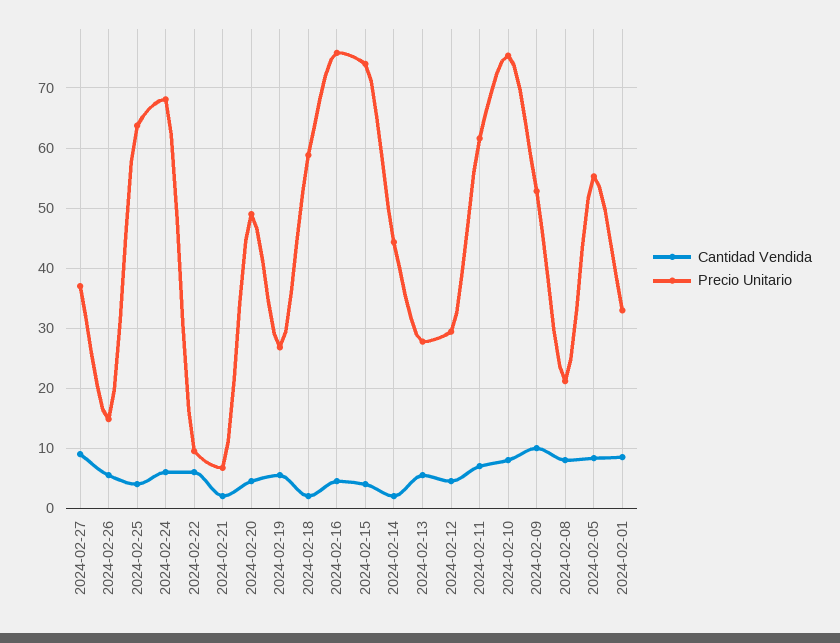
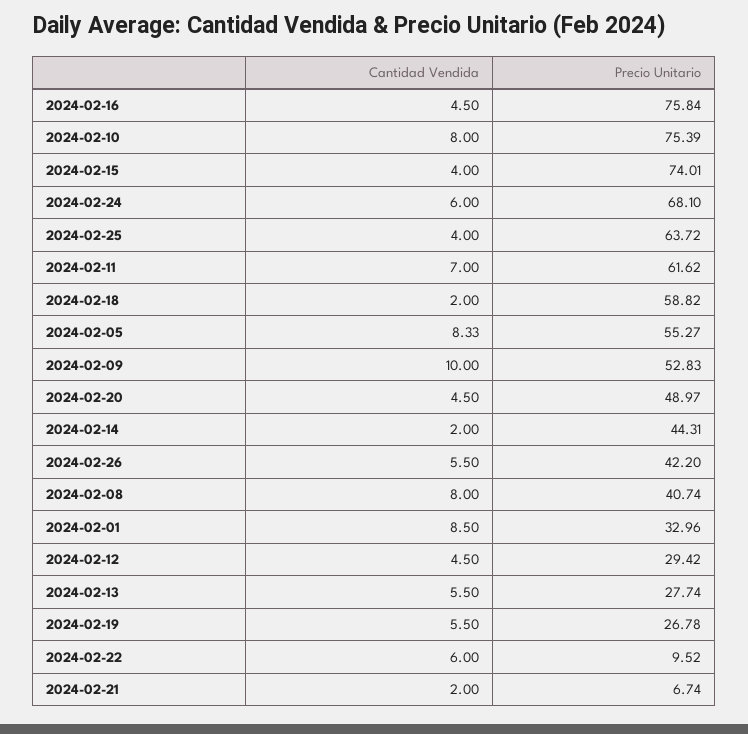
  {
    "Cantidad Vendida": {
-     "2024-02-27": 9,
      "2024-02-26": 5.5,
      "2024-02-25": 4,
      "2024-02-24": 6,
      "2024-02-22": 6,
      "2024-02-21": 2,
      "2024-02-20": 4.5,
      "2024-02-19": 5.5,
      "2024-02-18": 2,
      "2024-02-16": 4.5,
      "2024-02-15": 4,
      "2024-02-14": 2,
      "2024-02-13": 5.5,
      "2024-02-12": 4.5,
      "2024-02-11": 7,
      "2024-02-10": 8,
      "2024-02-09": 10,
      "2024-02-08": 8,
      "2024-02-05": 8.33,
      "2024-02-01": 8.5
    },
    "Precio Unitario": {
-     "2024-02-27": 37,
-     "2024-02-26": 15,
+     "2024-02-26": 42.2,
      "2024-02-25": 63.72,
      "2024-02-24": 68.1,
      "2024-02-22": 9.52,
      "2024-02-21": 6.74,
      "2024-02-20": 48.97,
      "2024-02-19": 26.78,
      "2024-02-18": 58.82,
      "2024-02-16": 75.84,
      "2024-02-15": 74.01,
      "2024-02-14": 44.31,
      "2024-02-13": 27.74,
      "2024-02-12": 29.42,
      "2024-02-11": 61.62,
      "2024-02-10": 75.39,
      "2024-02-09": 52.83,
-     "2024-02-08": 21,
+     "2024-02-08": 40.74,
      "2024-02-05": 55.27,
      "2024-02-01": 32.96
    }
  }

